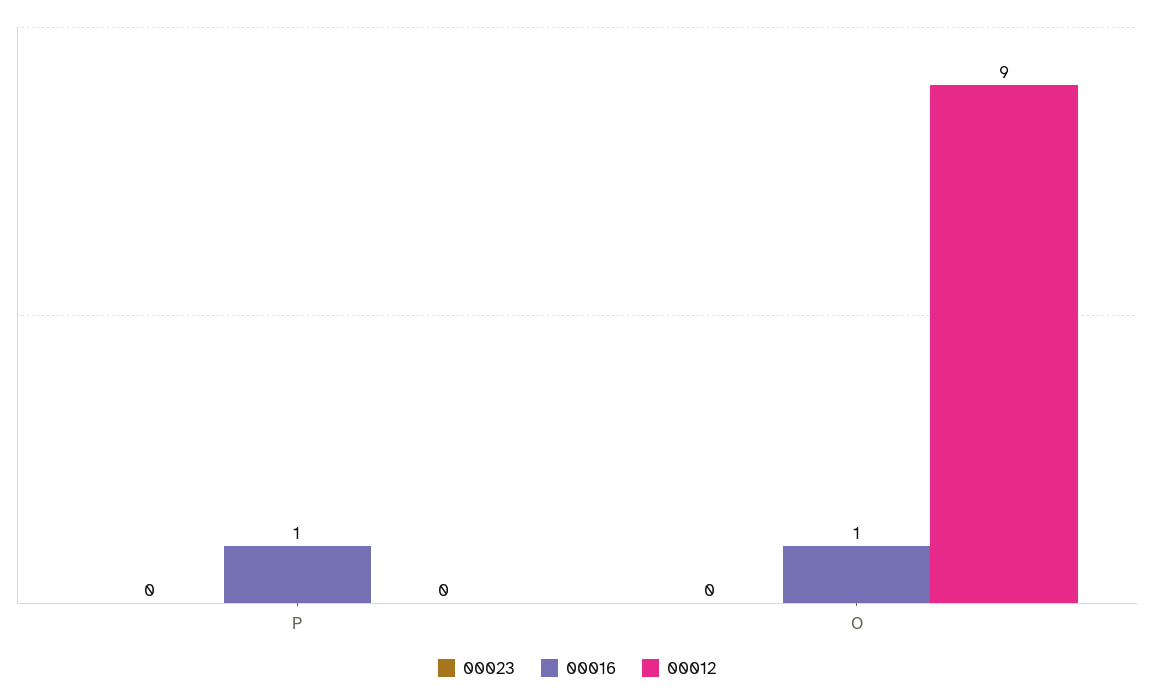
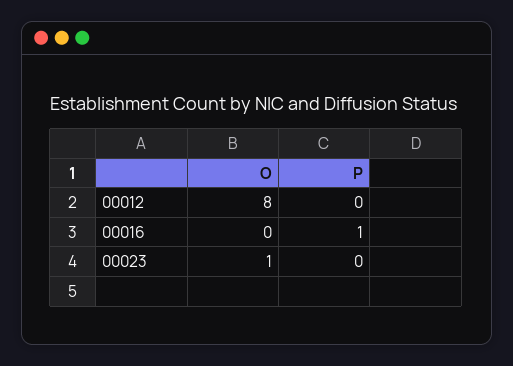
  {
    "00023": {
      "P": 0,
-     "O": 0
+     "O": 1
    },
    "00016": {
      "P": 1,
-     "O": 1
+     "O": 0
    },
    "00012": {
      "P": 0,
-     "O": 9
+     "O": 8
    }
  }

